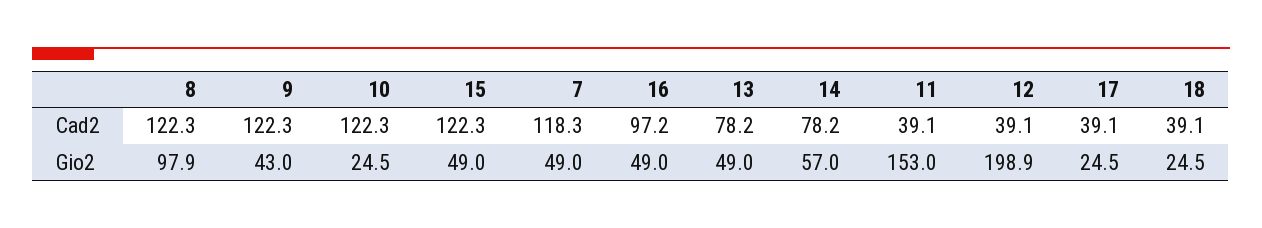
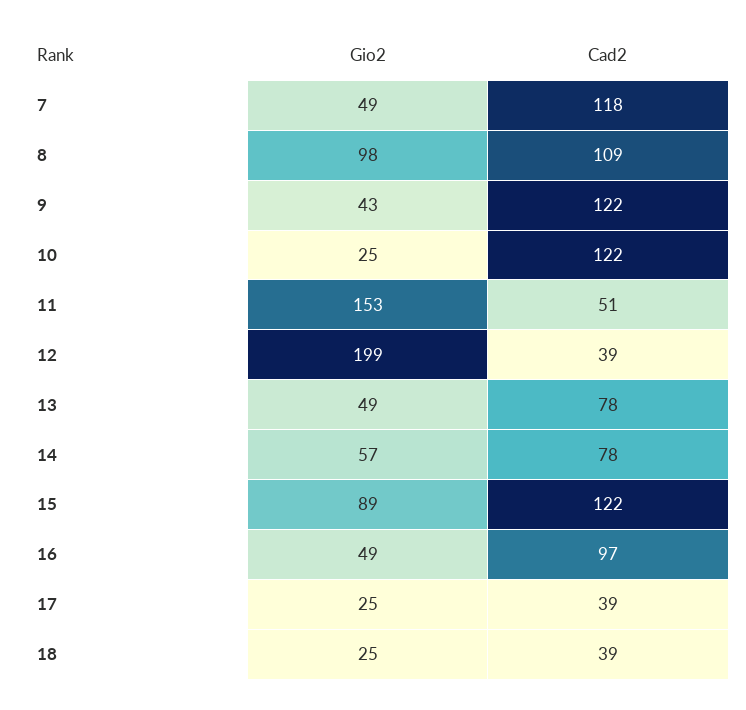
  {
    "8": {
-     "Cad2": 122.3,
+     "Cad2": 109,
      "Gio2": 97.9
    },
    "9": {
      "Cad2": 122.3,
      "Gio2": 43
    },
    "10": {
      "Cad2": 122.3,
      "Gio2": 24.5
    },
    "15": {
      "Cad2": 122.3,
-     "Gio2": 49
+     "Gio2": 89
    },
    "7": {
      "Cad2": 118.3,
      "Gio2": 49
    },
    "16": {
      "Cad2": 97.2,
      "Gio2": 49
    },
    "13": {
      "Cad2": 78.2,
      "Gio2": 49
    },
    "14": {
      "Cad2": 78.2,
      "Gio2": 57
    },
    "11": {
-     "Cad2": 39.1,
+     "Cad2": 51,
      "Gio2": 153
    },
    "12": {
      "Cad2": 39.1,
      "Gio2": 198.9
    },
    "17": {
      "Cad2": 39.1,
      "Gio2": 24.5
    },
    "18": {
      "Cad2": 39.1,
      "Gio2": 24.5
    }
  }

